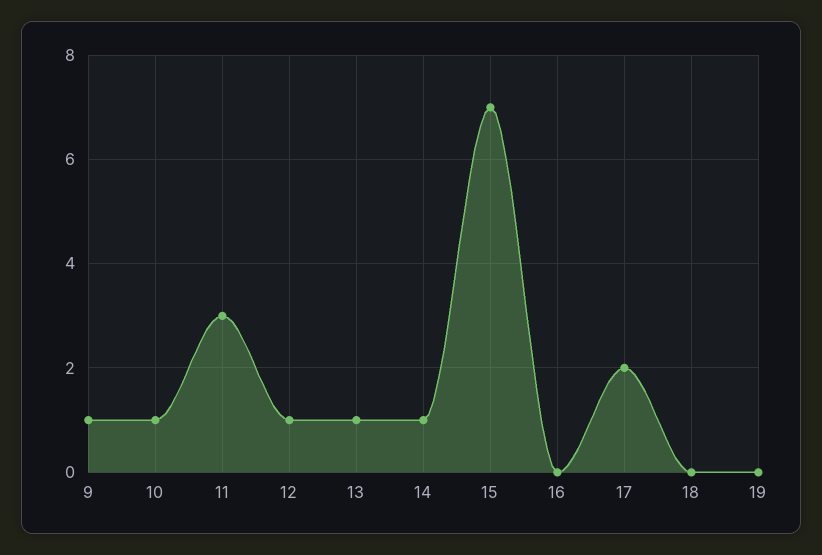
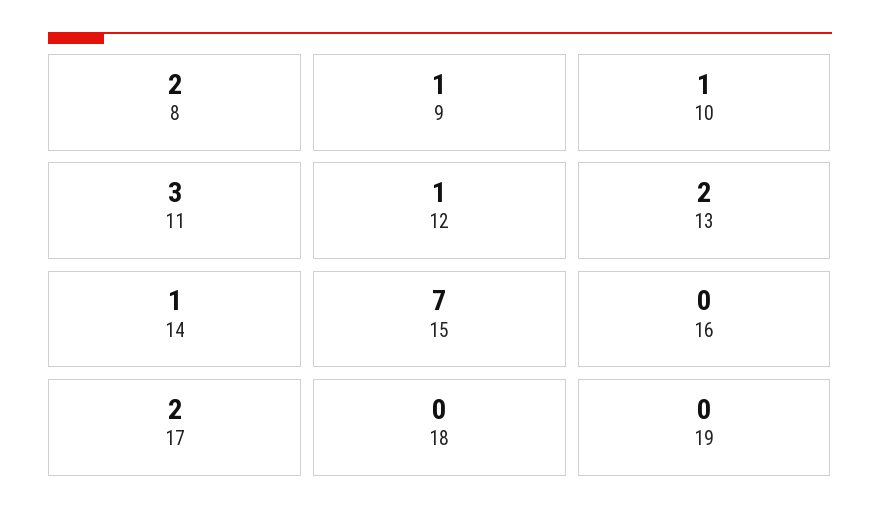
  {
    "9": 1,
    "10": 1,
    "11": 3,
    "12": 1,
-   "13": 1,
+   "13": 2,
    "14": 1,
    "15": 7,
    "16": 0,
    "17": 2,
    "18": 0,
-   "19": 0
+   "19": 0,
+   "8": 2
  }

